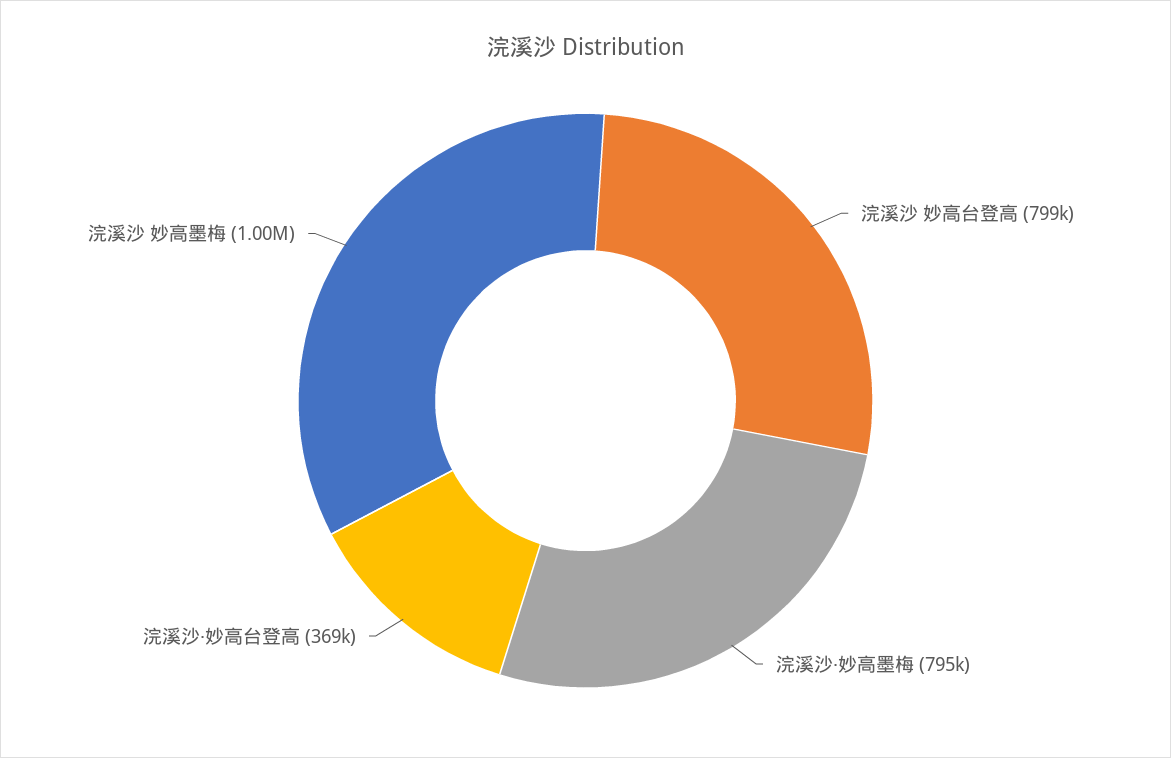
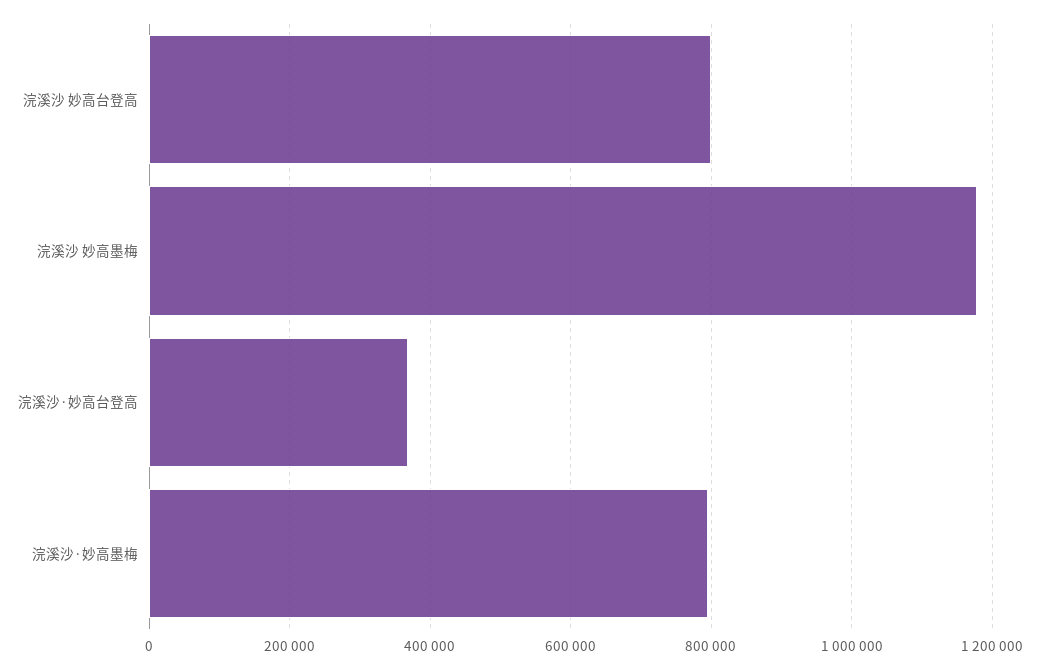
  {
    "浣溪沙 妙高台登高": 799000,
    "浣溪沙·妙高墨梅": 795000,
    "浣溪沙·妙高台登高": 369000,
-   "浣溪沙 妙高墨梅": 1000000
+   "浣溪沙 妙高墨梅": 1180000
  }

